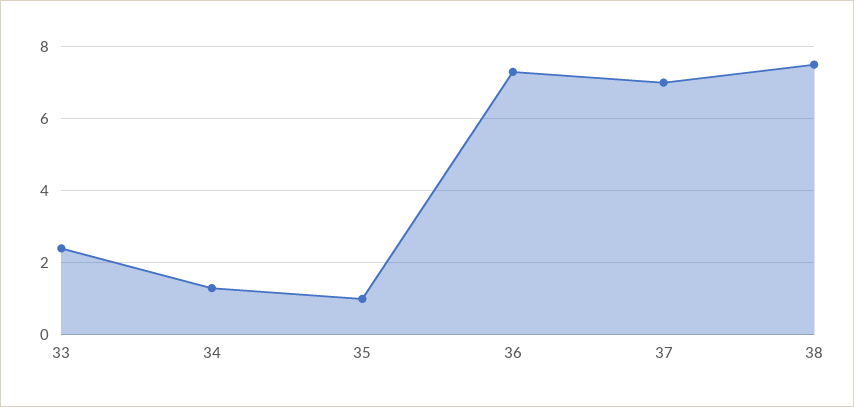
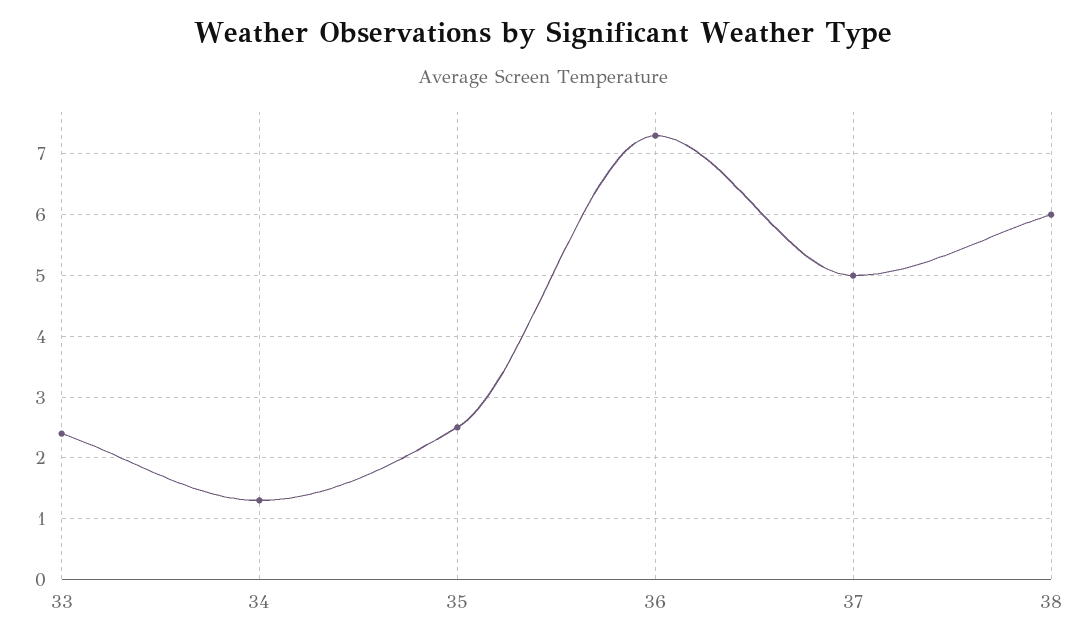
  {
    "33": 2.4,
    "34": 1.3,
-   "35": 1,
+   "35": 2.5,
    "36": 7.3,
-   "37": 7,
+   "37": 5,
-   "38": 7.5
+   "38": 6
  }

